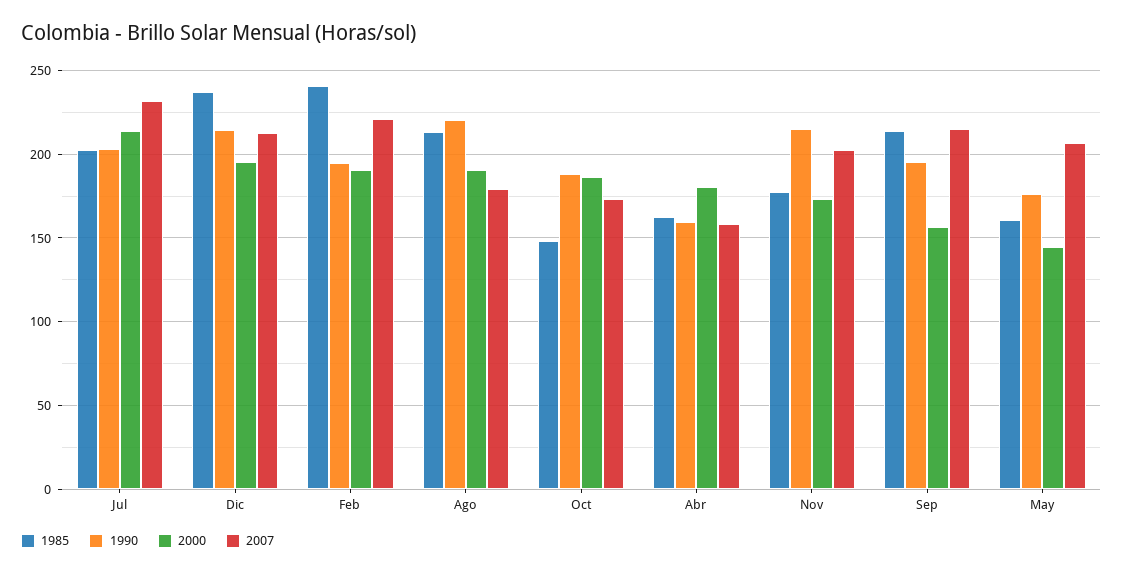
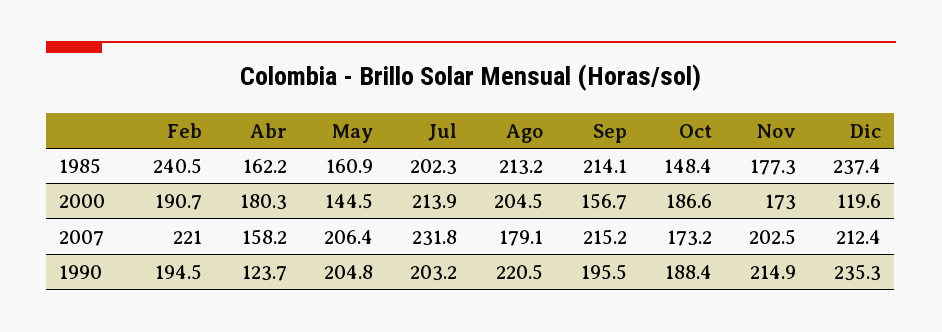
  {
    "1985": {
      "Jul": 202.3,
      "Dic": 237.4,
      "Feb": 240.5,
      "Ago": 213.2,
      "Oct": 148.4,
      "Abr": 162.2,
      "Nov": 177.3,
      "Sep": 214.1,
      "May": 160.9
    },
    "1990": {
      "Jul": 203.2,
-     "Dic": 215,
+     "Dic": 235.3,
      "Feb": 194.5,
      "Ago": 220.5,
      "Oct": 188.4,
-     "Abr": 160,
+     "Abr": 123.7,
      "Nov": 214.9,
      "Sep": 195.5,
-     "May": 175
+     "May": 204.8
    },
    "2000": {
      "Jul": 213.9,
-     "Dic": 195,
+     "Dic": 119.6,
      "Feb": 190.7,
-     "Ago": 190,
+     "Ago": 204.5,
      "Oct": 186.6,
      "Abr": 180.3,
      "Nov": 173,
      "Sep": 156.7,
      "May": 144.5
    },
    "2007": {
      "Jul": 231.8,
      "Dic": 212.4,
      "Feb": 221,
      "Ago": 179.1,
      "Oct": 173.2,
      "Abr": 158.2,
      "Nov": 202.5,
      "Sep": 215.2,
      "May": 206.4
    }
  }

